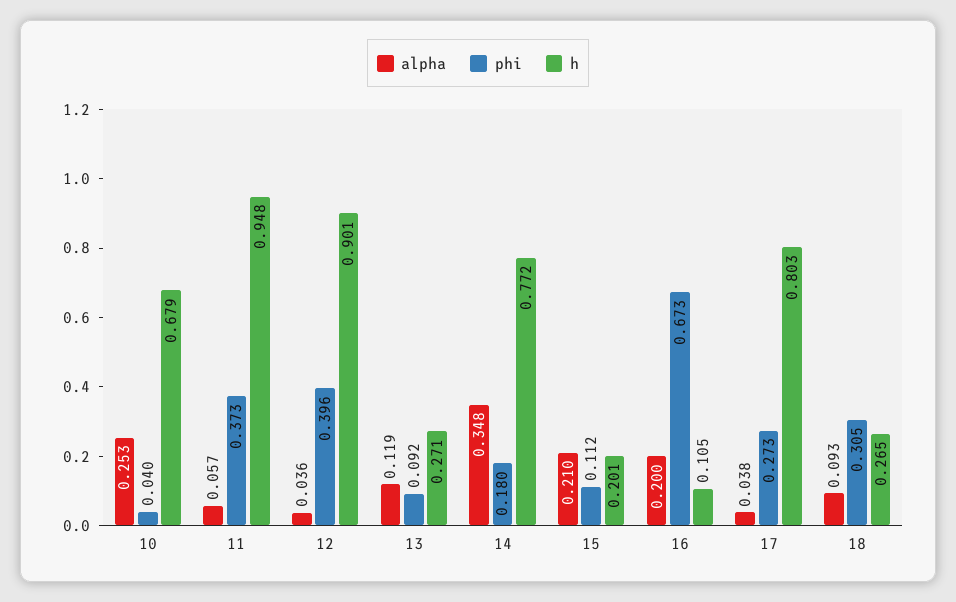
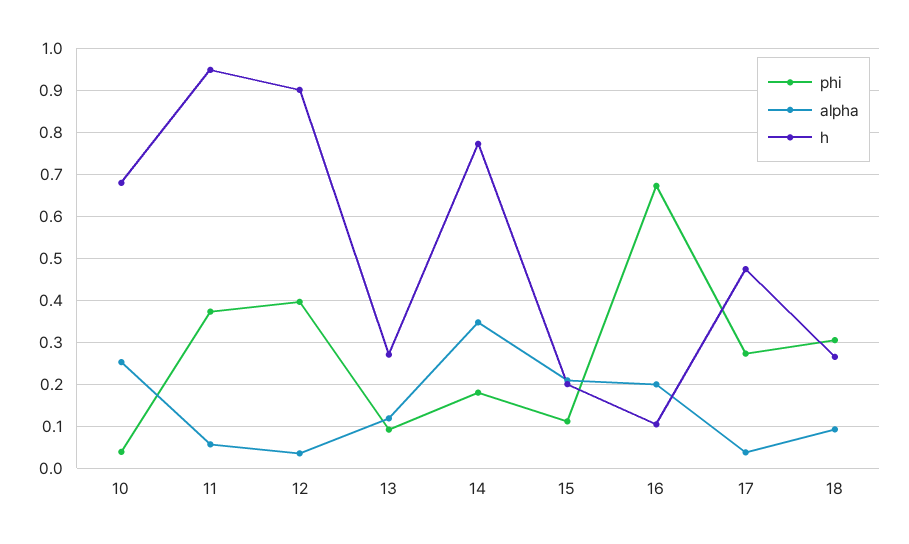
  {
    "alpha": {
      "10": 0.253,
      "11": 0.057,
      "12": 0.036,
      "13": 0.119,
      "14": 0.348,
      "15": 0.21,
      "16": 0.2,
      "17": 0.038,
      "18": 0.093
    },
    "phi": {
      "10": 0.04,
      "11": 0.373,
      "12": 0.396,
      "13": 0.092,
      "14": 0.18,
      "15": 0.112,
      "16": 0.673,
      "17": 0.273,
      "18": 0.305
    },
    "h": {
      "10": 0.679,
      "11": 0.948,
      "12": 0.901,
      "13": 0.271,
      "14": 0.772,
      "15": 0.201,
      "16": 0.105,
-     "17": 0.803,
+     "17": 0.48,
      "18": 0.265
    }
  }

